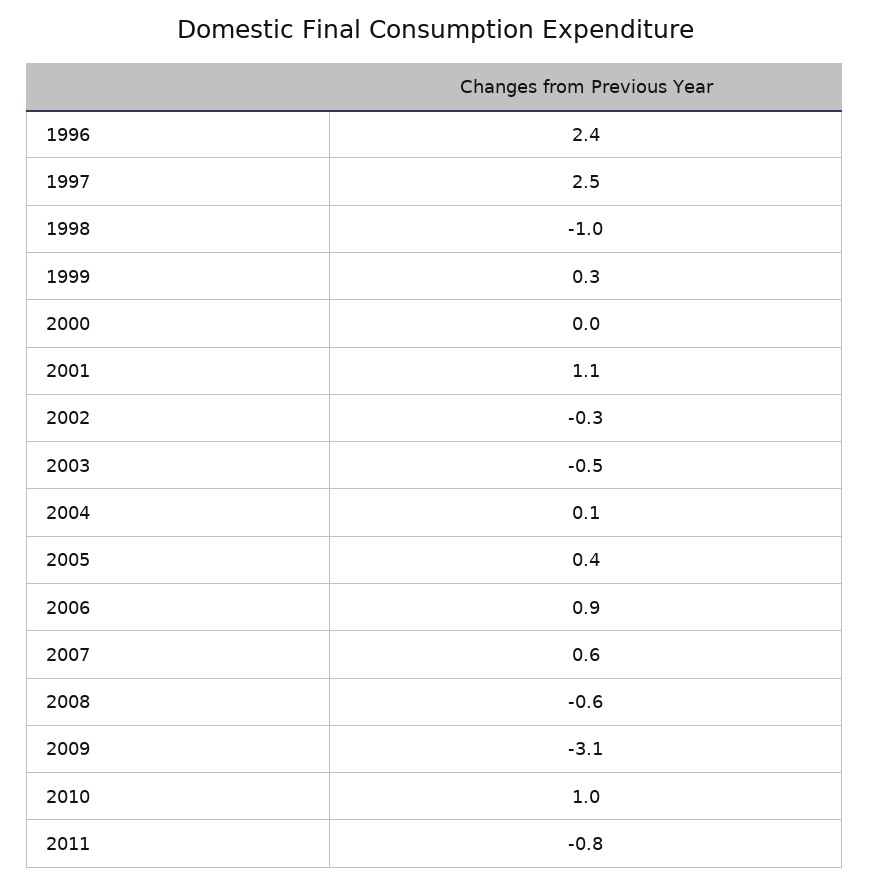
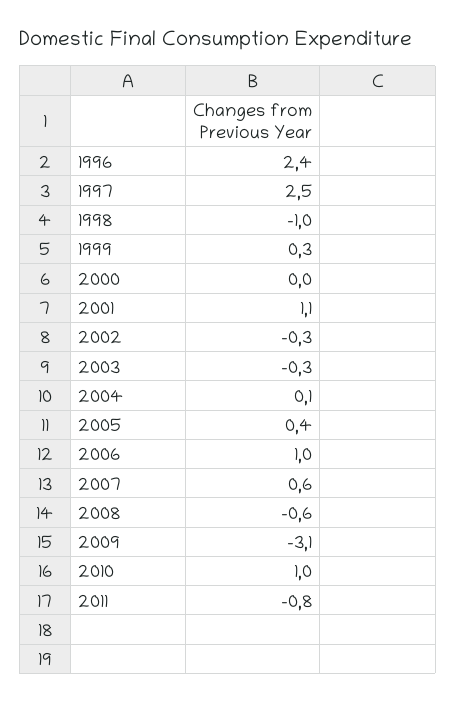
  {
    "1996": 2.4,
    "1997": 2.5,
    "1998": -1,
    "1999": 0.3,
    "2000": 0,
    "2001": 1.1,
    "2002": -0.3,
-   "2003": -0.5,
+   "2003": -0.3,
    "2004": 0.1,
    "2005": 0.4,
-   "2006": 0.9,
+   "2006": 1,
    "2007": 0.6,
    "2008": -0.6,
    "2009": -3.1,
    "2010": 1,
    "2011": -0.8
  }

